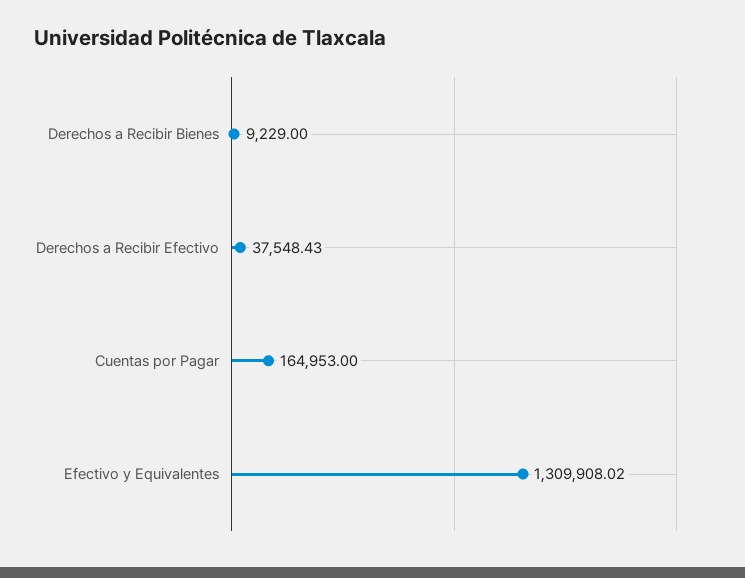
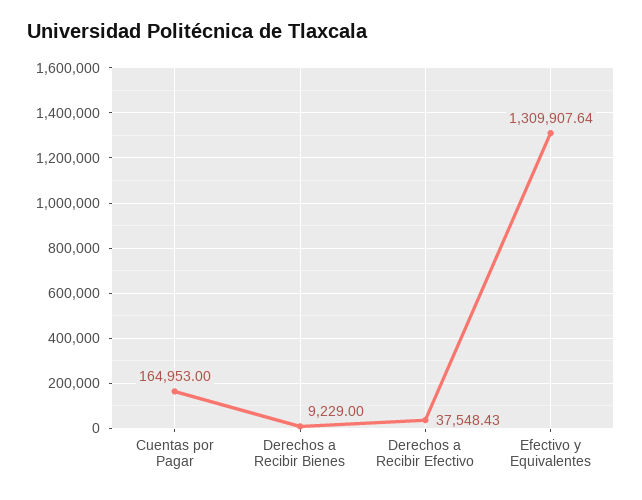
  {
    "Derechos a Recibir Bienes": 9229,
    "Derechos a Recibir Efectivo": 37548.43,
    "Cuentas por Pagar": 164953,
-   "Efectivo y Equivalentes": 1309908.02
+   "Efectivo y Equivalentes": 1309907.64
  }

